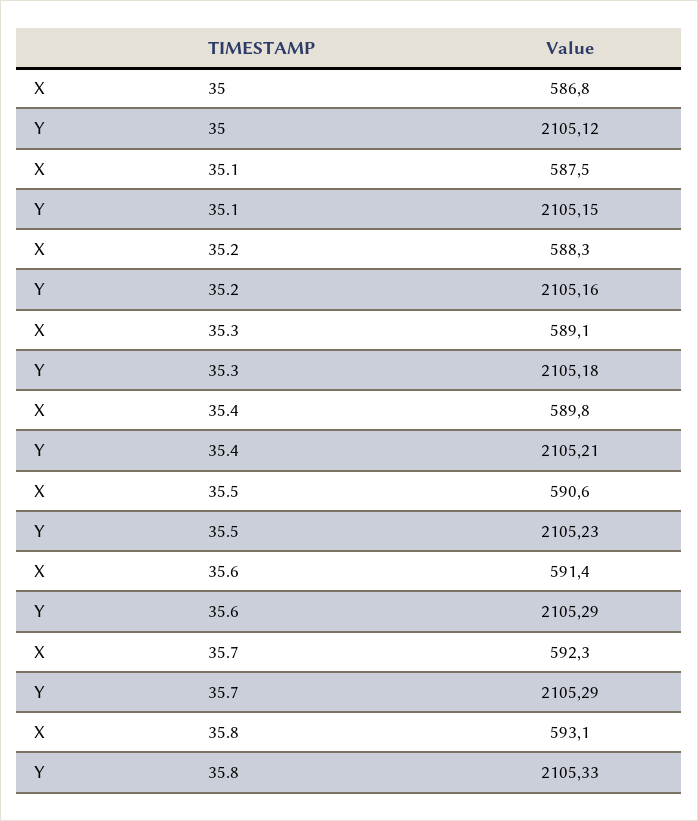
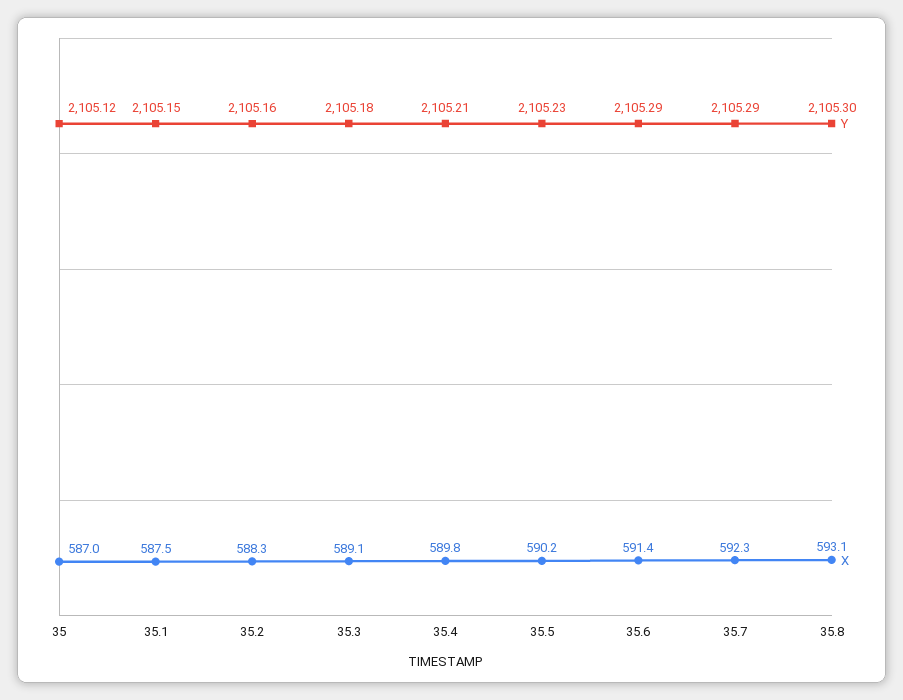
  {
    "X": {
-     "35": 586.8,
+     "35": 587,
      "35.1": 587.5,
      "35.2": 588.3,
      "35.3": 589.1,
      "35.4": 589.8,
-     "35.5": 590.6,
+     "35.5": 590.2,
      "35.6": 591.4,
      "35.7": 592.3,
      "35.8": 593.1
    },
    "Y": {
      "35": 2105.12,
      "35.1": 2105.15,
      "35.2": 2105.16,
      "35.3": 2105.18,
      "35.4": 2105.21,
      "35.5": 2105.23,
      "35.6": 2105.29,
      "35.7": 2105.29,
-     "35.8": 2105.33
+     "35.8": 2105.3
    }
  }

